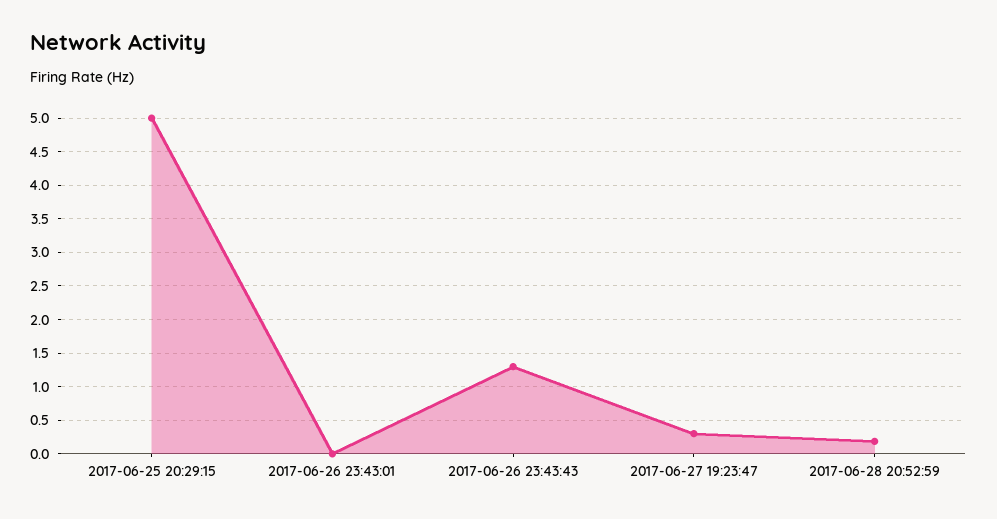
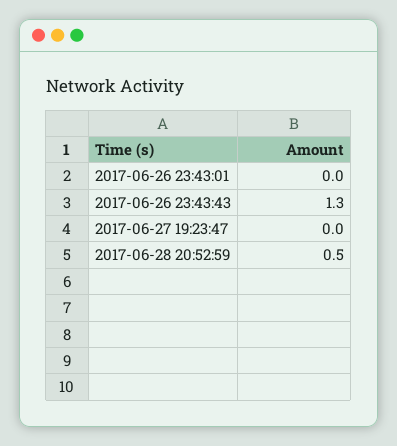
  {
-   "2017-06-25 20:29:15": 5,
    "2017-06-26 23:43:01": 0,
    "2017-06-26 23:43:43": 1.3,
-   "2017-06-27 19:23:47": 0.3,
+   "2017-06-27 19:23:47": 0,
-   "2017-06-28 20:52:59": 0.2
+   "2017-06-28 20:52:59": 0.5
  }

